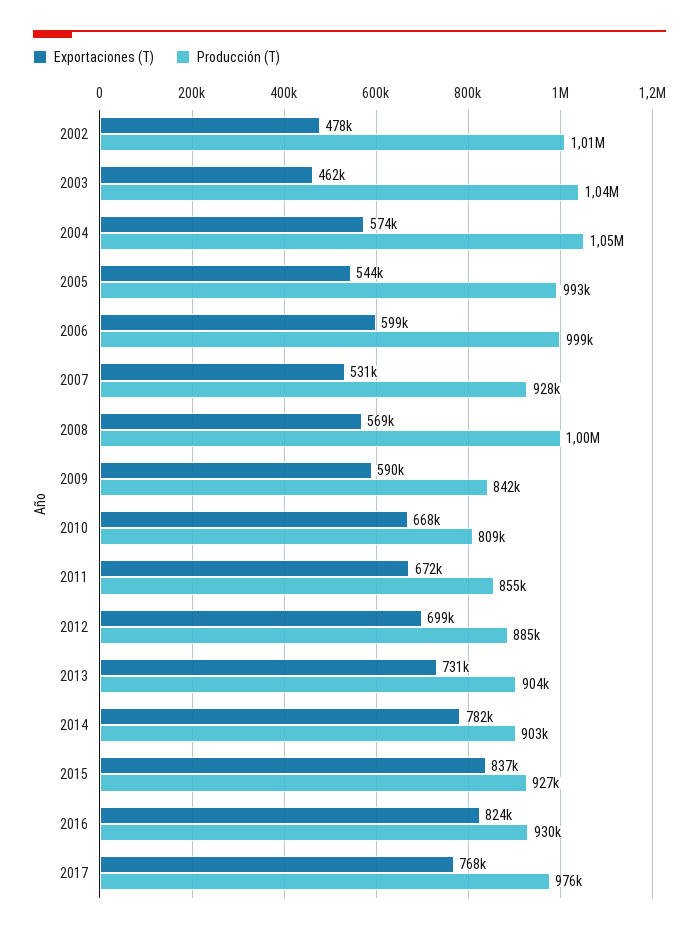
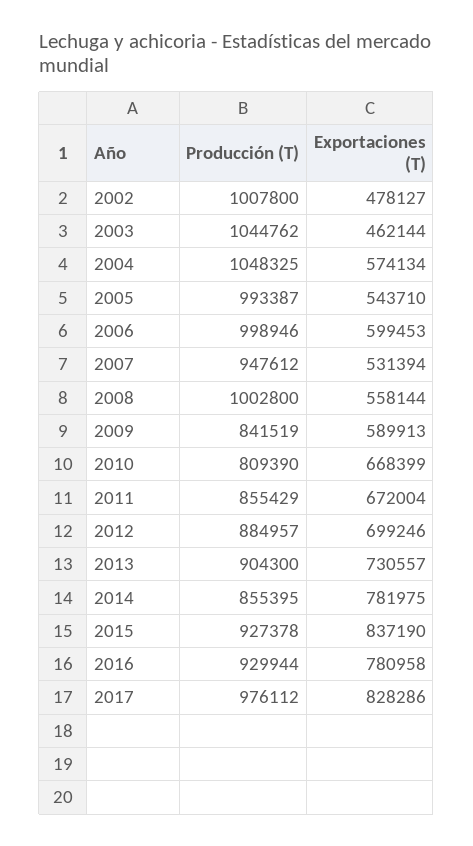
  {
    "Exportaciones (T)": {
      "2002": 478127,
      "2003": 462144,
      "2004": 574134,
      "2005": 543710,
      "2006": 599453,
      "2007": 531394,
-     "2008": 569000,
+     "2008": 558144,
      "2009": 589913,
      "2010": 668399,
      "2011": 672004,
      "2012": 699246,
      "2013": 730557,
      "2014": 781975,
      "2015": 837190,
-     "2016": 824000,
+     "2016": 780958,
-     "2017": 768000
+     "2017": 828286
    },
    "Producción (T)": {
      "2002": 1007800,
      "2003": 1044762,
      "2004": 1048325,
      "2005": 993387,
      "2006": 998946,
-     "2007": 928000,
+     "2007": 947612,
      "2008": 1002800,
      "2009": 841519,
      "2010": 809390,
      "2011": 855429,
      "2012": 884957,
      "2013": 904300,
-     "2014": 903000,
+     "2014": 855395,
      "2015": 927378,
      "2016": 929944,
      "2017": 976112
    }
  }

